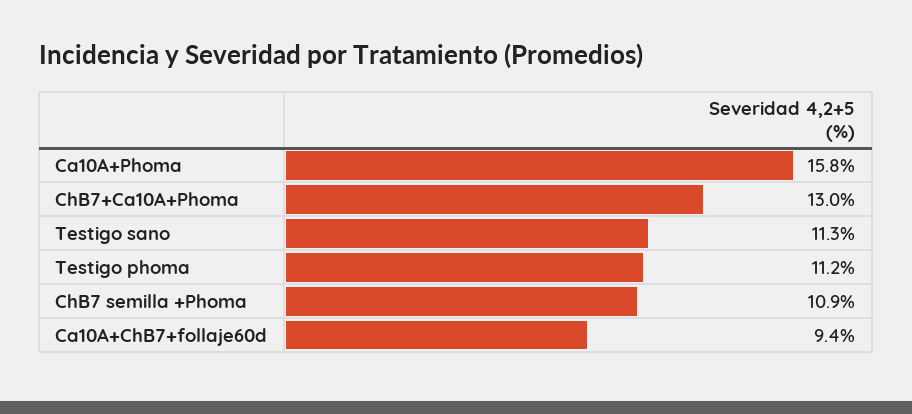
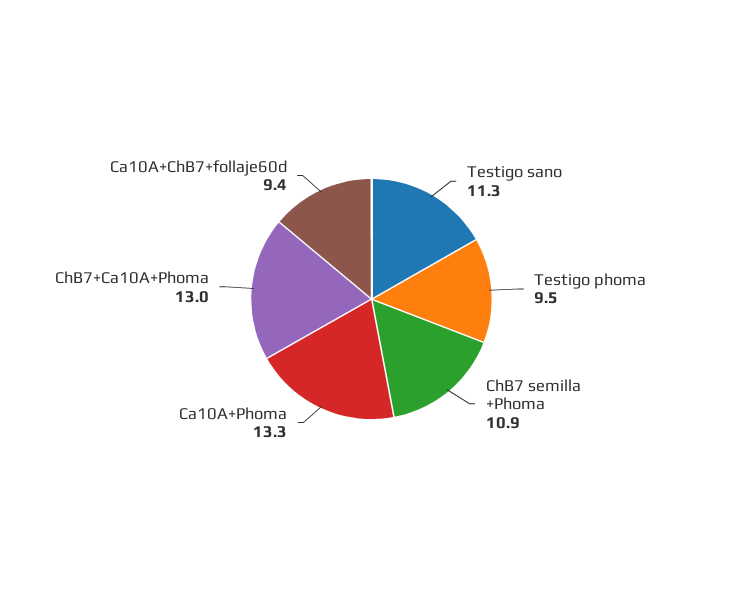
  {
-   "Ca10A+Phoma": 15.8,
+   "Ca10A+Phoma": 13.3,
    "ChB7+Ca10A+Phoma": 13,
    "Testigo sano": 11.3,
-   "Testigo phoma": 11.2,
+   "Testigo phoma": 9.5,
    "ChB7 semilla +Phoma": 10.9,
    "Ca10A+ChB7+follaje60d": 9.4
  }

